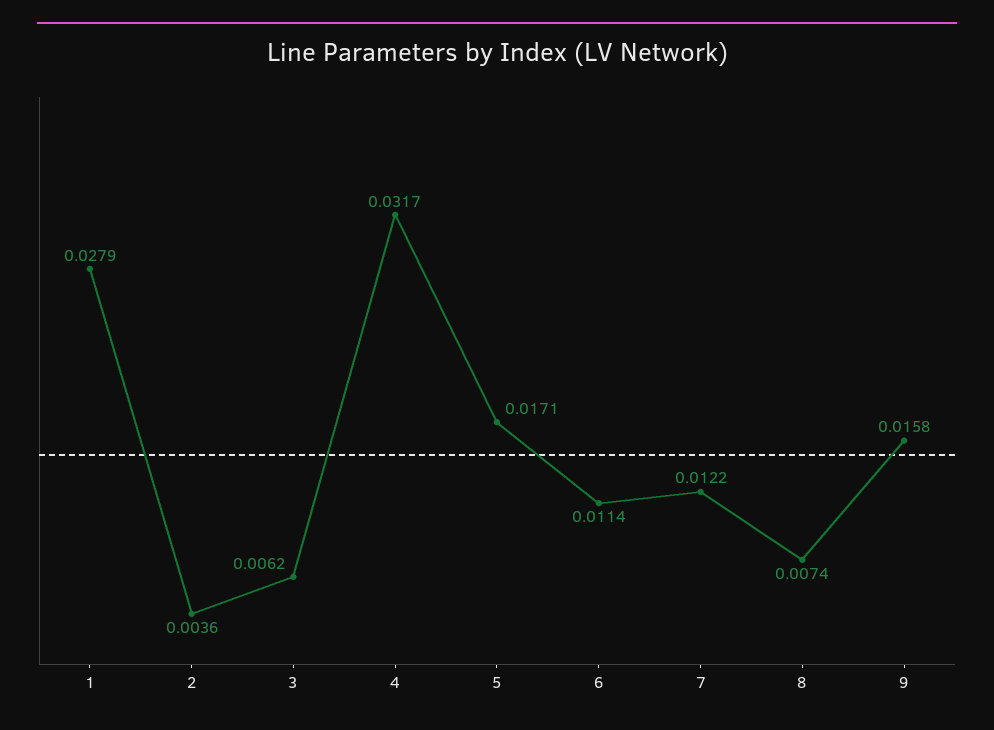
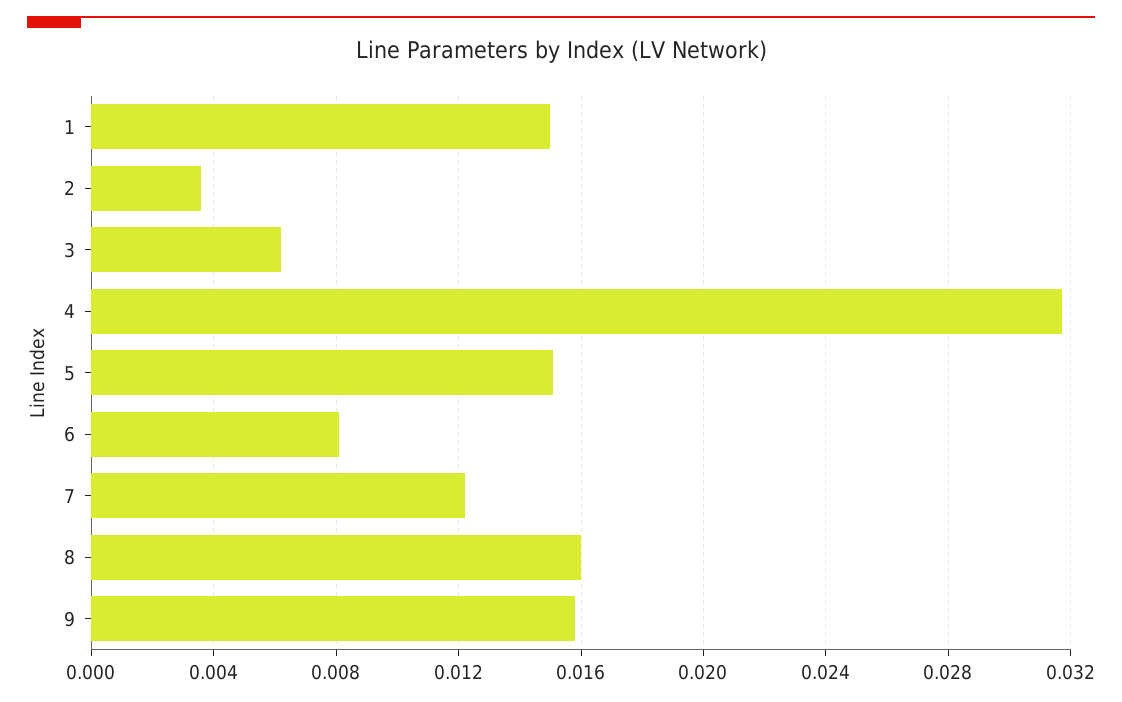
  {
-   "1": 0.0279,
+   "1": 0.015,
    "2": 0.0036,
    "3": 0.0062,
    "4": 0.0317,
-   "5": 0.0171,
+   "5": 0.015,
-   "6": 0.0114,
+   "6": 0.008,
    "7": 0.0122,
-   "8": 0.0074,
+   "8": 0.016,
    "9": 0.0158
  }

